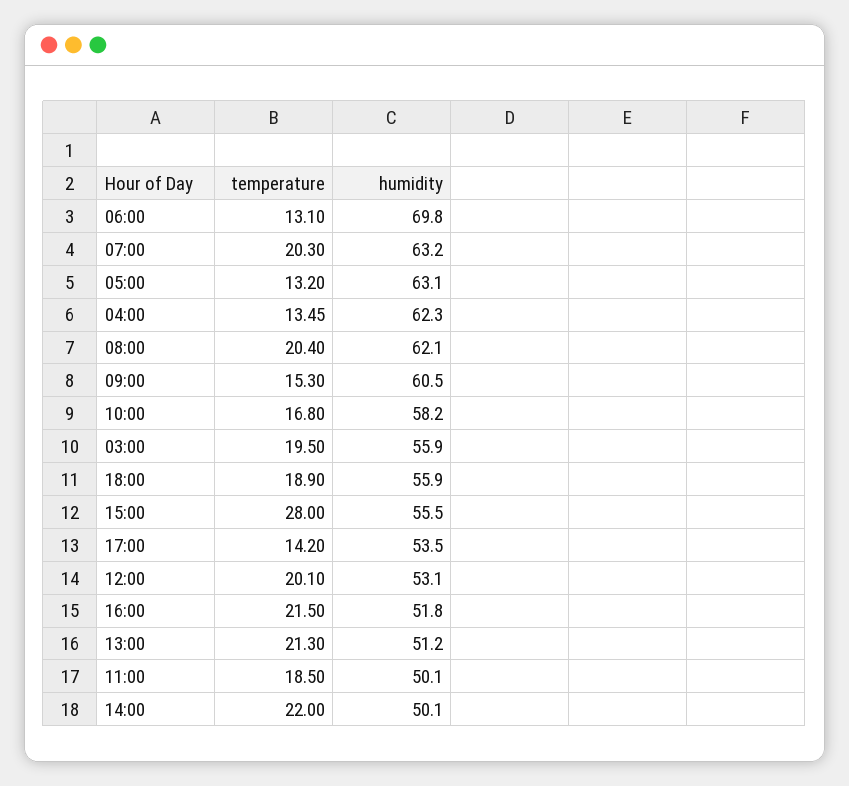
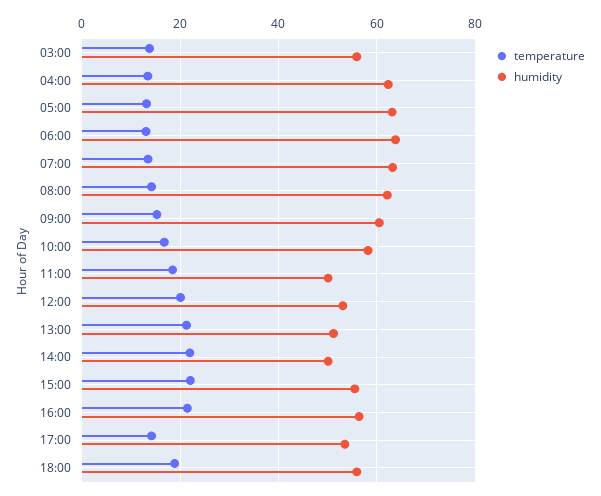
  {
    "temperature": {
      "06:00": 13.1,
-     "07:00": 20.3,
+     "07:00": 14,
      "05:00": 13.2,
      "04:00": 13.45,
-     "08:00": 20.4,
+     "08:00": 14,
      "09:00": 15.3,
      "10:00": 16.8,
-     "03:00": 19.5,
+     "03:00": 14,
      "18:00": 18.9,
-     "15:00": 28,
+     "15:00": 22,
      "17:00": 14.2,
      "12:00": 20.1,
      "16:00": 21.5,
      "13:00": 21.3,
      "11:00": 18.5,
      "14:00": 22
    },
    "humidity": {
-     "06:00": 69.8,
+     "06:00": 64,
      "07:00": 63.2,
      "05:00": 63.1,
      "04:00": 62.3,
      "08:00": 62.1,
      "09:00": 60.5,
      "10:00": 58.2,
      "03:00": 55.9,
      "18:00": 55.9,
      "15:00": 55.5,
      "17:00": 53.5,
      "12:00": 53.1,
-     "16:00": 51.8,
+     "16:00": 56,
      "13:00": 51.2,
      "11:00": 50.1,
      "14:00": 50.1
    }
  }

